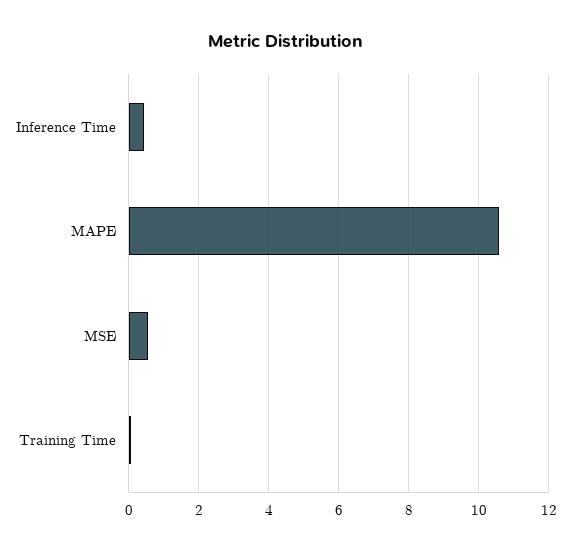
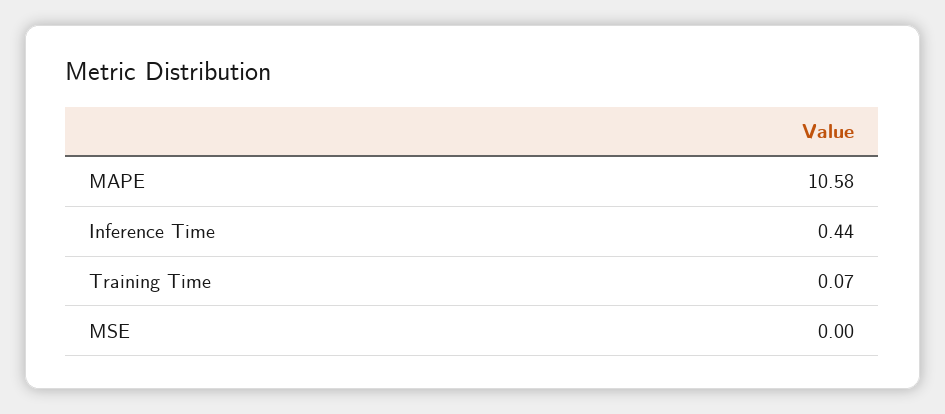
  {
    "Inference Time": 0.44,
    "MAPE": 10.58,
-   "MSE": 0.6,
+   "MSE": 0,
    "Training Time": 0.07
  }

